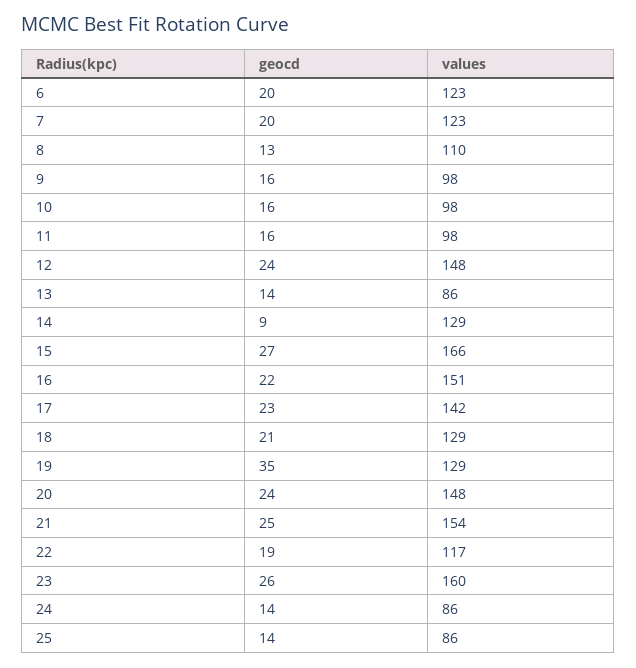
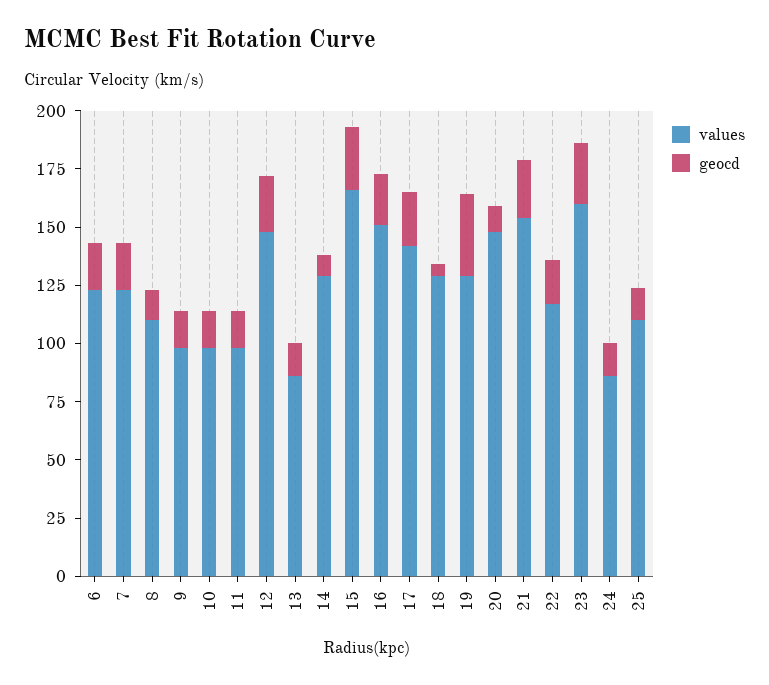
  {
    "geocd": {
      "6": 20,
      "7": 20,
      "8": 13,
      "9": 16,
      "10": 16,
      "11": 16,
      "12": 24,
      "13": 14,
      "14": 9,
      "15": 27,
      "16": 22,
      "17": 23,
-     "18": 21,
+     "18": 5,
      "19": 35,
-     "20": 24,
+     "20": 10,
      "21": 25,
      "22": 19,
      "23": 26,
      "24": 14,
      "25": 14
    },
    "values": {
      "6": 123,
      "7": 123,
      "8": 110,
      "9": 98,
      "10": 98,
      "11": 98,
      "12": 148,
      "13": 86,
      "14": 129,
      "15": 166,
      "16": 151,
      "17": 142,
      "18": 129,
      "19": 129,
      "20": 148,
      "21": 154,
      "22": 117,
      "23": 160,
      "24": 86,
-     "25": 86
+     "25": 110
    }
  }

